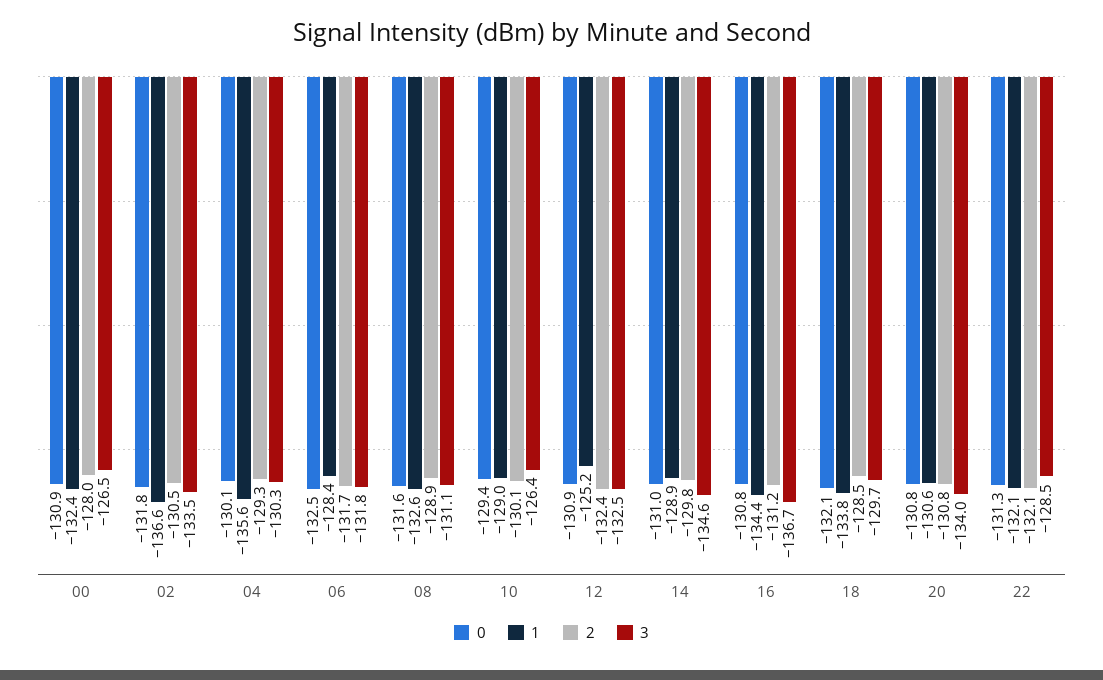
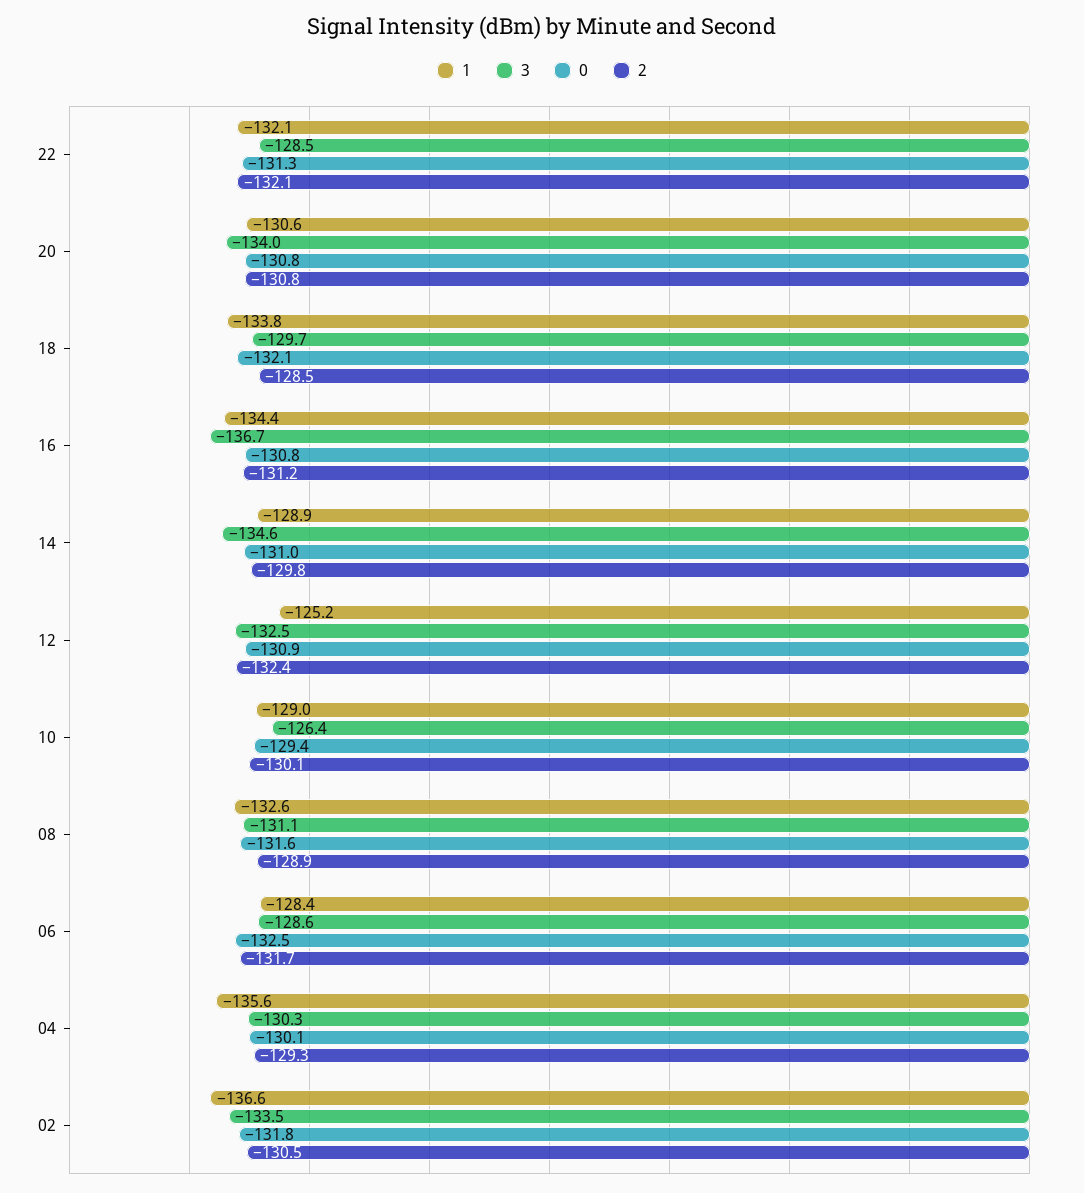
  {
    "0": {
-     "00": -130.9,
      "02": -131.8,
      "04": -130.1,
      "06": -132.5,
      "08": -131.6,
      "10": -129.4,
      "12": -130.9,
      "14": -131,
      "16": -130.8,
      "18": -132.1,
      "20": -130.8,
      "22": -131.3
    },
    "1": {
-     "00": -132.4,
      "02": -136.6,
      "04": -135.6,
      "06": -128.4,
      "08": -132.6,
      "10": -129,
      "12": -125.2,
      "14": -128.9,
      "16": -134.4,
      "18": -133.8,
      "20": -130.6,
      "22": -132.1
    },
    "2": {
-     "00": -128,
      "02": -130.5,
      "04": -129.3,
      "06": -131.7,
      "08": -128.9,
      "10": -130.1,
      "12": -132.4,
      "14": -129.8,
      "16": -131.2,
      "18": -128.5,
      "20": -130.8,
      "22": -132.1
    },
    "3": {
-     "00": -126.5,
      "02": -133.5,
      "04": -130.3,
-     "06": -131.8,
+     "06": -128.6,
      "08": -131.1,
      "10": -126.4,
      "12": -132.5,
      "14": -134.6,
      "16": -136.7,
      "18": -129.7,
      "20": -134,
      "22": -128.5
    }
  }

